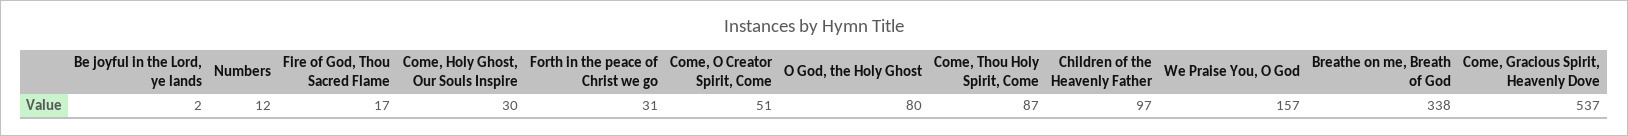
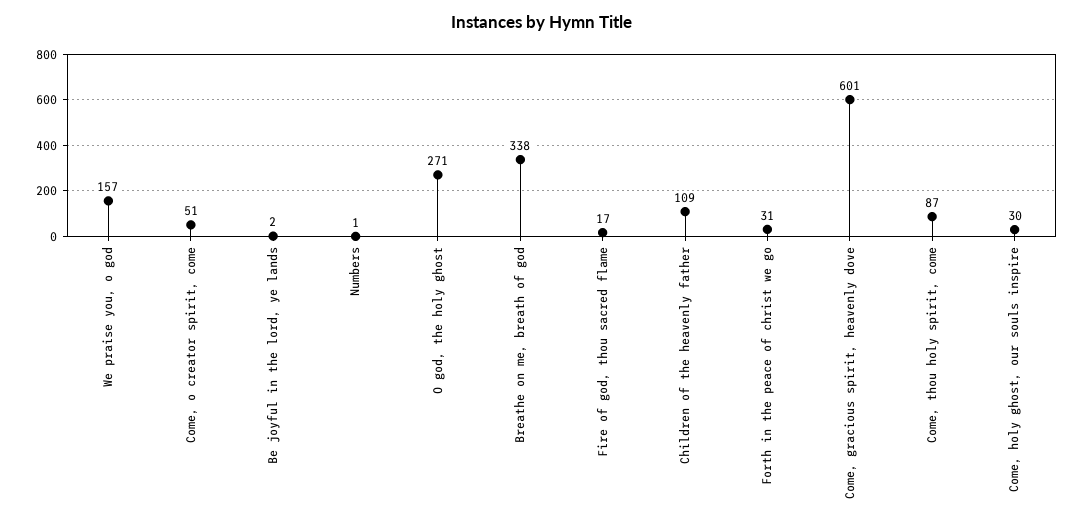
  {
    "Be joyful in the Lord, ye lands": 2,
-   "Numbers": 12,
+   "Numbers": 1,
    "Fire of God, Thou Sacred Flame": 17,
    "Come, Holy Ghost, Our Souls Inspire": 30,
    "Forth in the peace of Christ we go": 31,
    "Come, O Creator Spirit, Come": 51,
-   "O God, the Holy Ghost": 80,
+   "O God, the Holy Ghost": 271,
    "Come, Thou Holy Spirit, Come": 87,
-   "Children of the Heavenly Father": 97,
+   "Children of the Heavenly Father": 109,
    "We Praise You, O God": 157,
    "Breathe on me, Breath of God": 338,
-   "Come, Gracious Spirit, Heavenly Dove": 537
+   "Come, Gracious Spirit, Heavenly Dove": 601
  }

